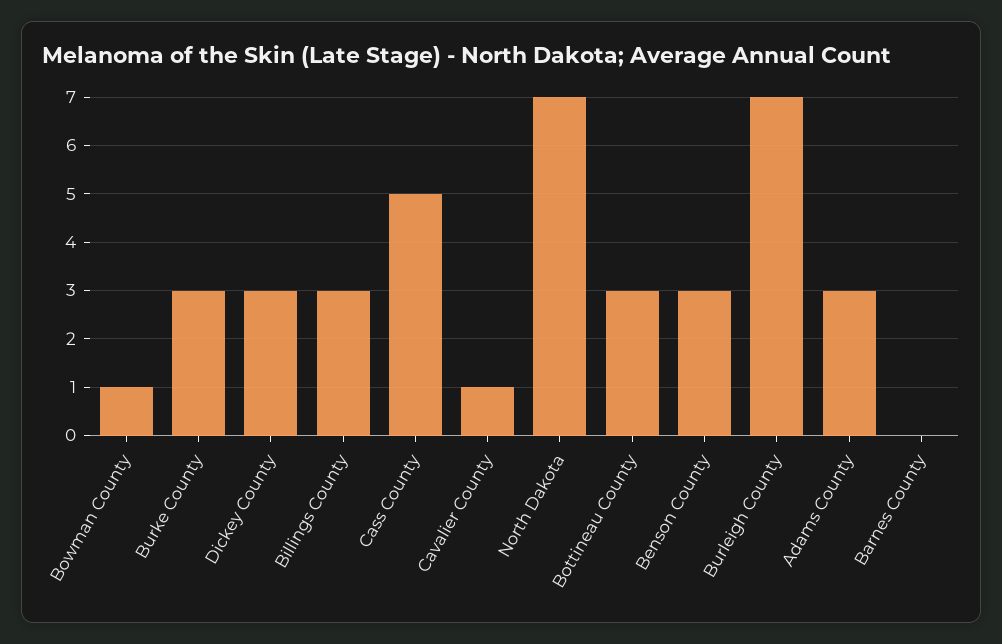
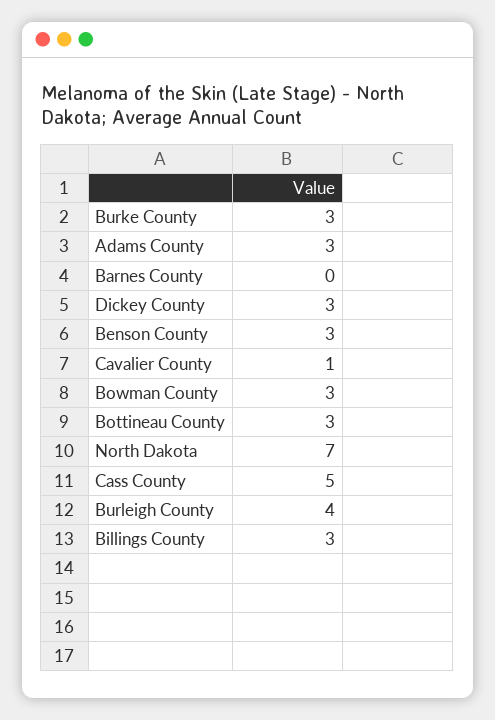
  {
-   "Bowman County": 1,
+   "Bowman County": 3,
    "Burke County": 3,
    "Dickey County": 3,
    "Billings County": 3,
    "Cass County": 5,
    "Cavalier County": 1,
    "North Dakota": 7,
    "Bottineau County": 3,
    "Benson County": 3,
-   "Burleigh County": 7,
+   "Burleigh County": 4,
    "Adams County": 3,
    "Barnes County": 0
  }

